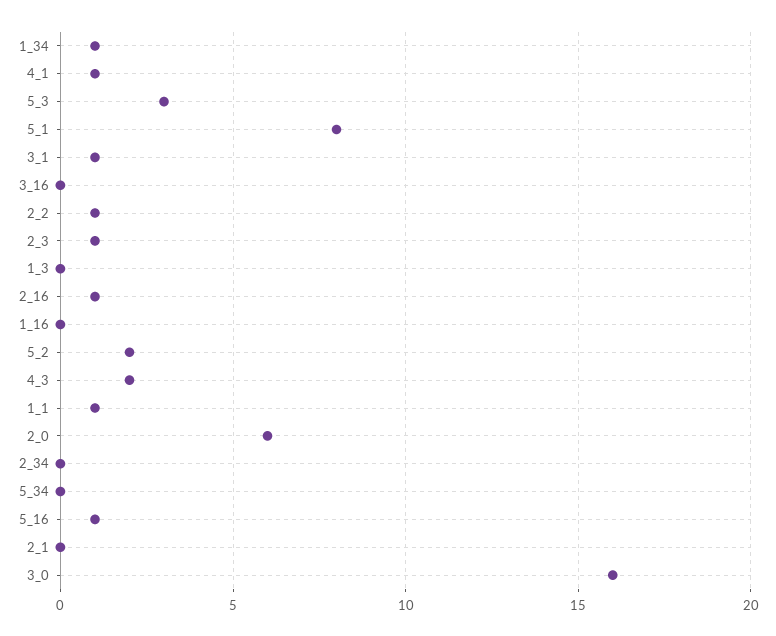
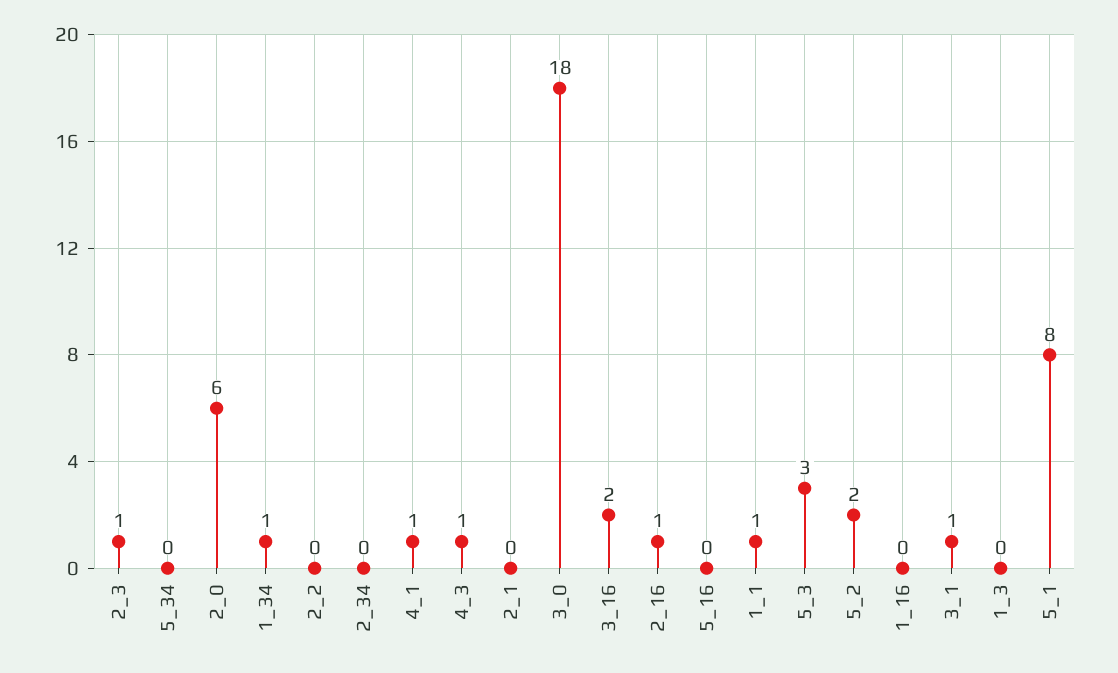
  {
    "1_34": 1,
    "4_1": 1,
    "5_3": 3,
    "5_1": 8,
    "3_1": 1,
-   "3_16": 0,
+   "3_16": 2,
-   "2_2": 1,
+   "2_2": 0,
    "2_3": 1,
    "1_3": 0,
    "2_16": 1,
    "1_16": 0,
    "5_2": 2,
-   "4_3": 2,
+   "4_3": 1,
    "1_1": 1,
    "2_0": 6,
    "2_34": 0,
    "5_34": 0,
-   "5_16": 1,
+   "5_16": 0,
    "2_1": 0,
-   "3_0": 16
+   "3_0": 18
  }

